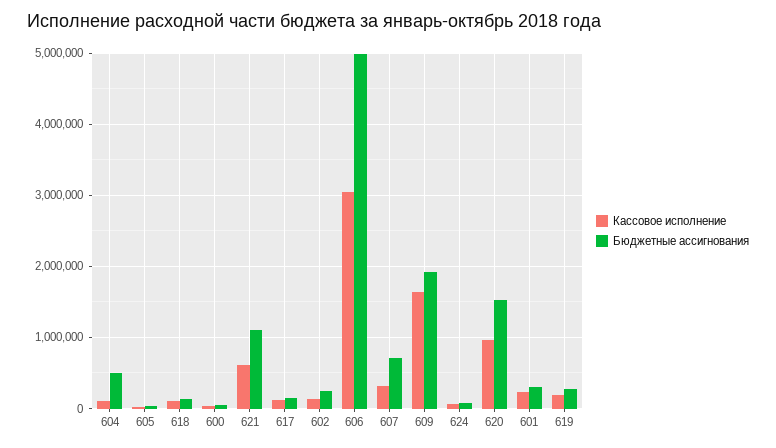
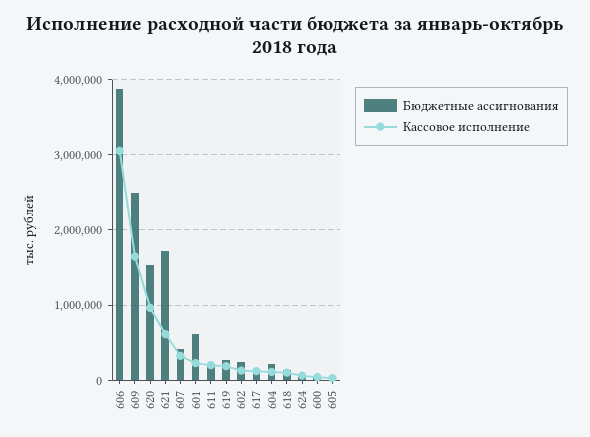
  {
    "Кассовое исполнение": {
      "604": 100000,
      "605": 0,
      "618": 100000,
      "600": 0,
      "621": 600000,
      "617": 100000,
      "602": 100000,
      "606": 3100000,
      "607": 300000,
      "609": 1600000,
      "624": 100000,
      "620": 1000000,
      "601": 200000,
-     "619": 200000
+     "619": 200000,
+     "611": 200000
    },
    "Бюджетные ассигнования": {
-     "604": 500000,
+     "604": 200000,
      "605": 0,
      "618": 100000,
      "600": 100000,
-     "621": 1100000,
+     "621": 1700000,
      "617": 200000,
      "602": 200000,
-     "606": 5000000,
+     "606": 3900000,
-     "607": 700000,
+     "607": 400000,
-     "609": 1900000,
+     "609": 2500000,
      "624": 100000,
      "620": 1500000,
-     "601": 300000,
+     "601": 600000,
-     "619": 300000
+     "619": 300000,
+     "611": 200000
    }
  }

